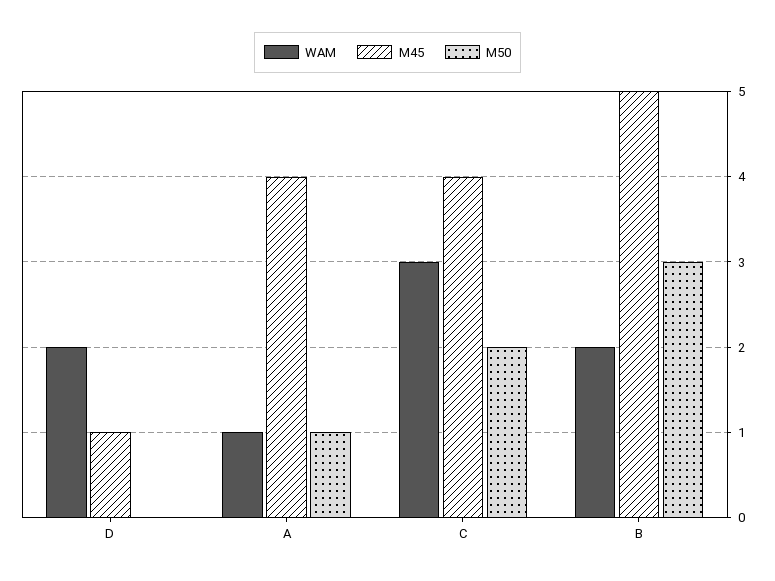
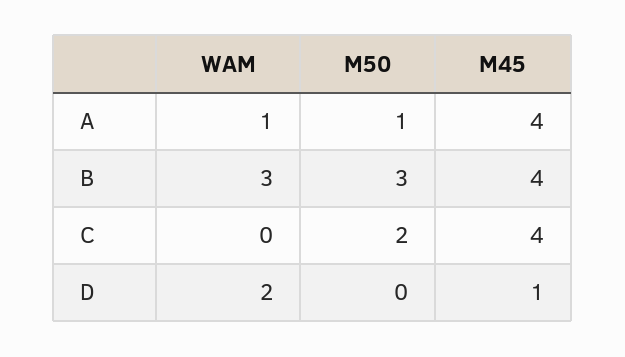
  {
    "WAM": {
      "D": 2,
      "A": 1,
-     "C": 3,
+     "C": 0,
-     "B": 2
+     "B": 3
    },
    "M45": {
      "D": 1,
      "A": 4,
      "C": 4,
-     "B": 5
+     "B": 4
    },
    "M50": {
      "D": 0,
      "A": 1,
      "C": 2,
      "B": 3
    }
  }

